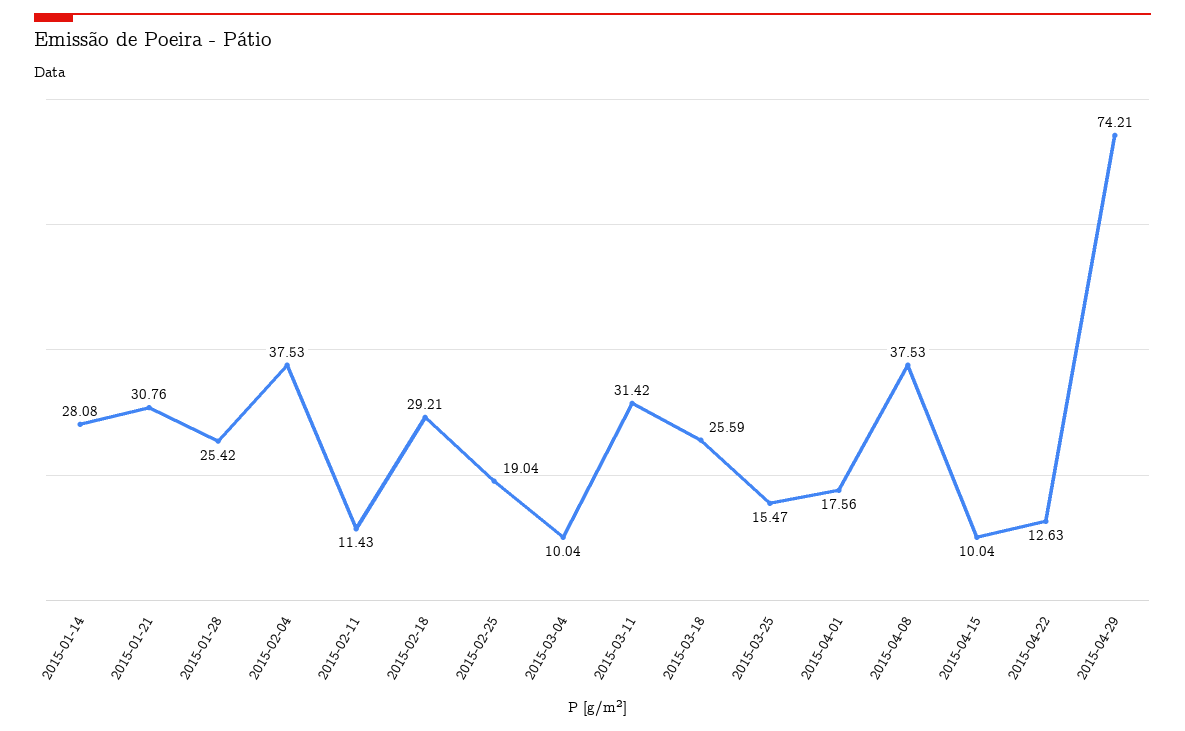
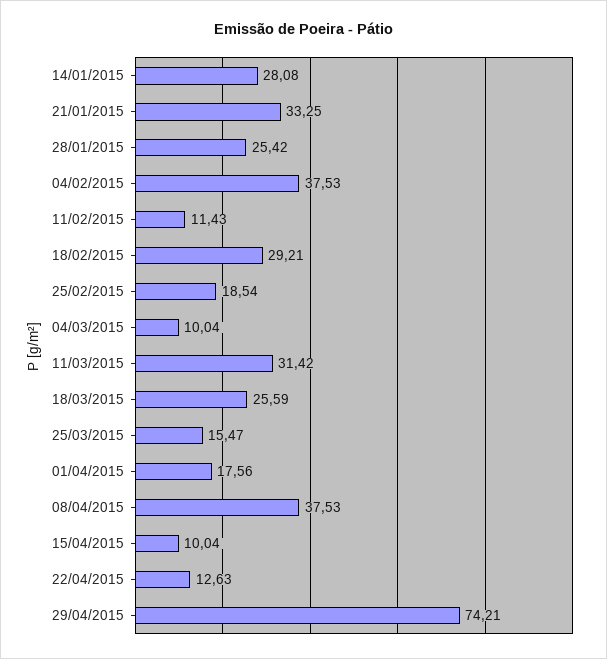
  {
    "2015-01-14": 28.08,
-   "2015-01-21": 30.76,
+   "2015-01-21": 33.25,
    "2015-01-28": 25.42,
    "2015-02-04": 37.53,
    "2015-02-11": 11.43,
    "2015-02-18": 29.21,
-   "2015-02-25": 19.04,
+   "2015-02-25": 18.54,
    "2015-03-04": 10.04,
    "2015-03-11": 31.42,
    "2015-03-18": 25.59,
    "2015-03-25": 15.47,
    "2015-04-01": 17.56,
    "2015-04-08": 37.53,
    "2015-04-15": 10.04,
    "2015-04-22": 12.63,
    "2015-04-29": 74.21
  }

